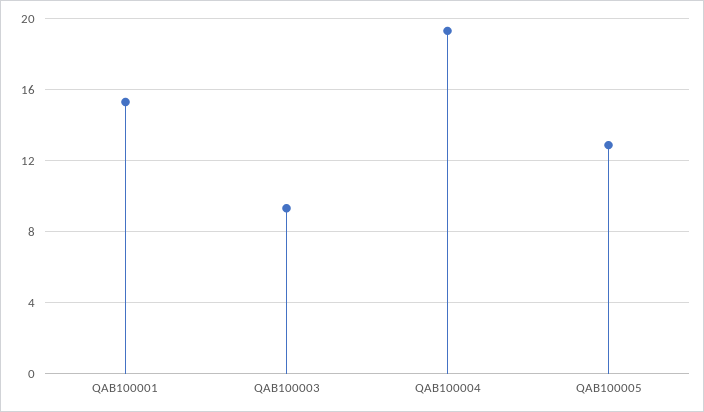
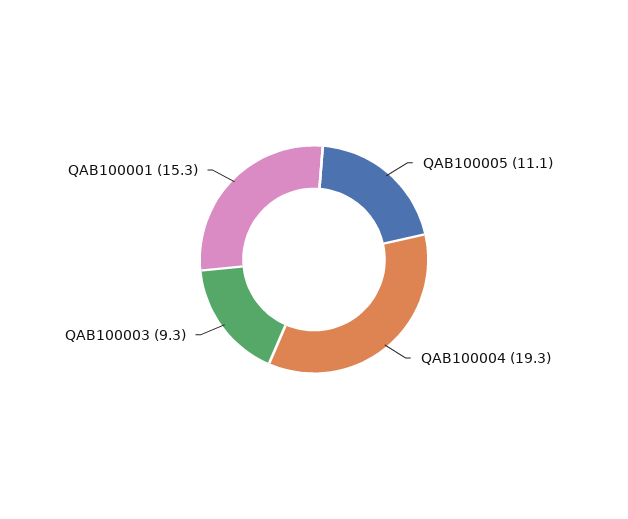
  {
    "QAB100001": 15.3,
    "QAB100003": 9.3,
    "QAB100004": 19.3,
-   "QAB100005": 13
+   "QAB100005": 11.1
  }

